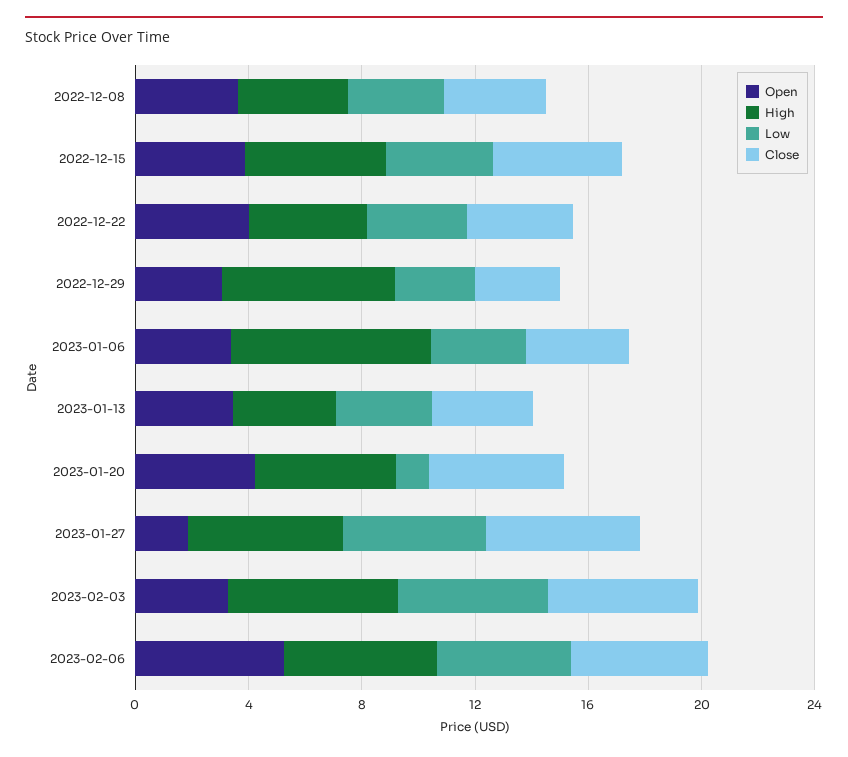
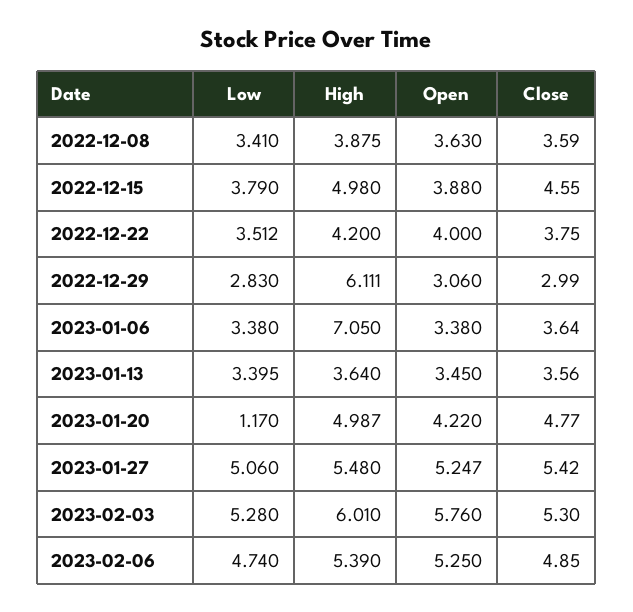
  {
    "Open": {
      "2022-12-08": 3.63,
      "2022-12-15": 3.88,
      "2022-12-22": 4,
      "2022-12-29": 3.06,
      "2023-01-06": 3.38,
      "2023-01-13": 3.45,
      "2023-01-20": 4.22,
-     "2023-01-27": 2,
+     "2023-01-27": 5.247,
-     "2023-02-03": 3,
+     "2023-02-03": 5.76,
      "2023-02-06": 5.25
    },
    "High": {
      "2022-12-08": 3.875,
      "2022-12-15": 4.98,
      "2022-12-22": 4.2,
      "2022-12-29": 6.111,
      "2023-01-06": 7.05,
      "2023-01-13": 3.64,
      "2023-01-20": 4.987,
      "2023-01-27": 5.48,
      "2023-02-03": 6.01,
      "2023-02-06": 5.39
    },
    "Low": {
      "2022-12-08": 3.41,
      "2022-12-15": 3.79,
      "2022-12-22": 3.512,
      "2022-12-29": 2.83,
      "2023-01-06": 3.38,
      "2023-01-13": 3.395,
      "2023-01-20": 1.17,
      "2023-01-27": 5.06,
      "2023-02-03": 5.28,
      "2023-02-06": 4.74
    },
    "Close": {
      "2022-12-08": 3.59,
      "2022-12-15": 4.55,
      "2022-12-22": 3.75,
      "2022-12-29": 2.99,
      "2023-01-06": 3.64,
      "2023-01-13": 3.56,
      "2023-01-20": 4.77,
      "2023-01-27": 5.42,
      "2023-02-03": 5.3,
      "2023-02-06": 4.85
    }
  }

